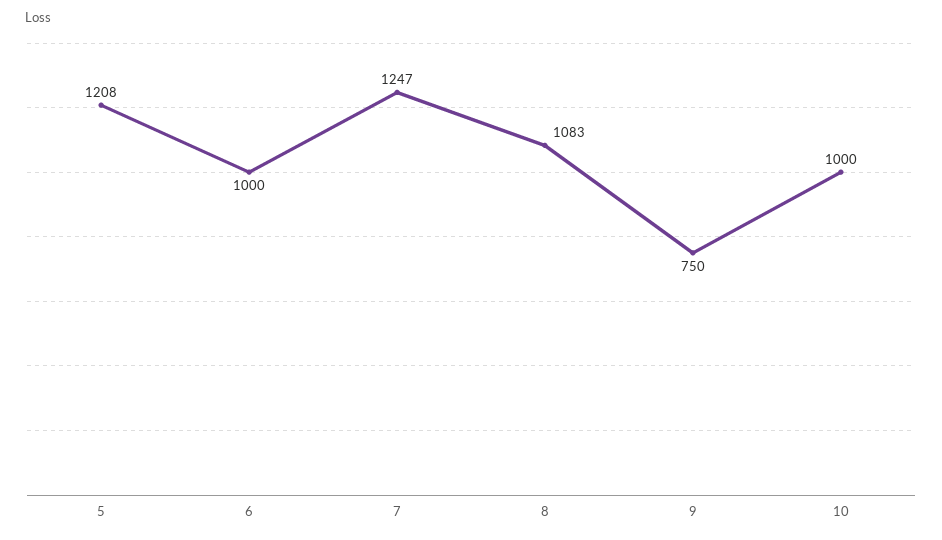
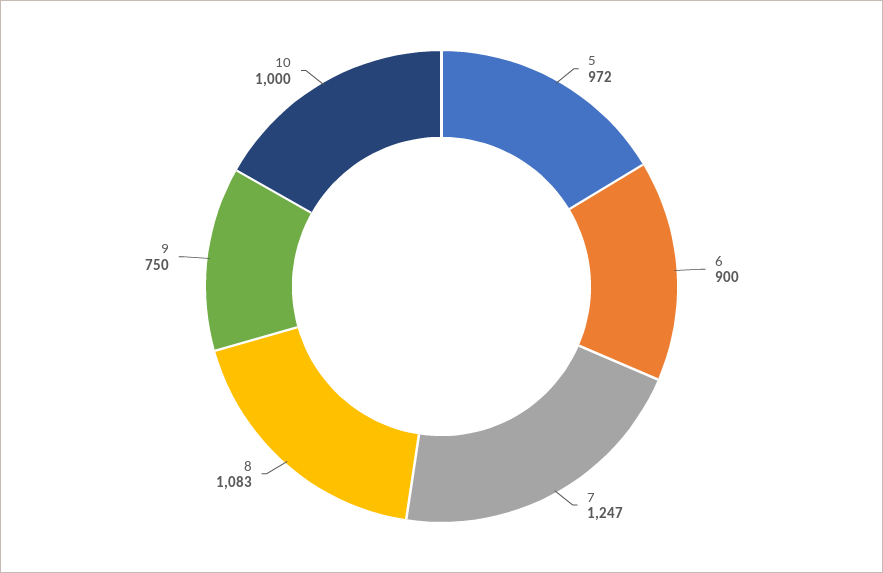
  {
-   "5": 1208,
+   "5": 972,
-   "6": 1000,
+   "6": 900,
    "7": 1247,
    "8": 1083,
    "9": 750,
    "10": 1000
  }

